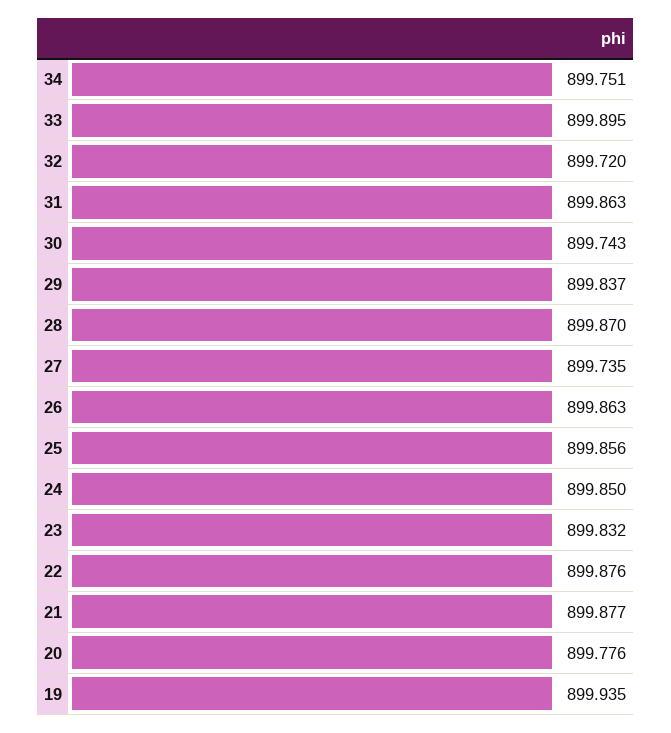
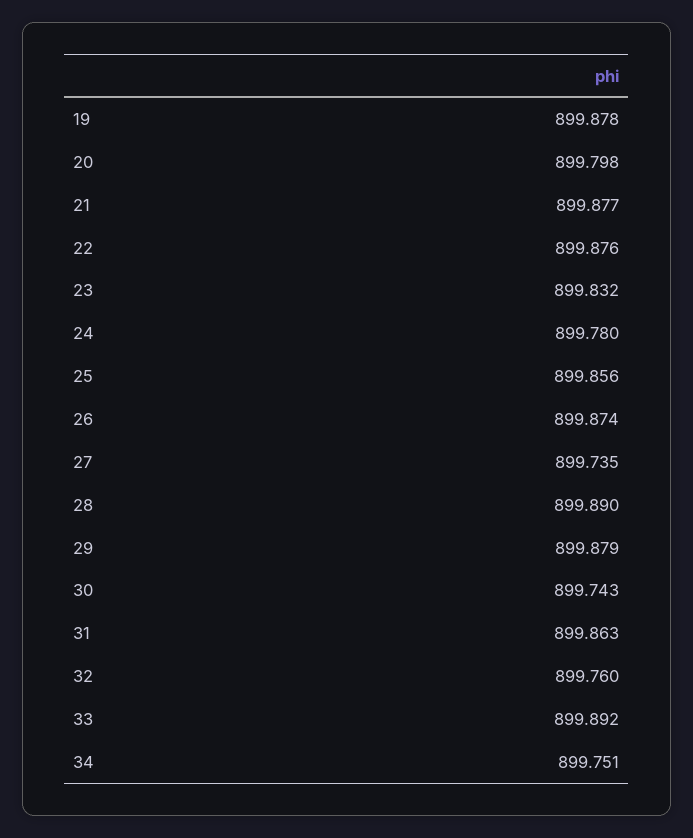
  {
    "34": 899.751,
-   "33": 899.895,
+   "33": 899.892,
-   "32": 899.72,
+   "32": 899.76,
    "31": 899.863,
    "30": 899.743,
-   "29": 899.837,
+   "29": 899.879,
-   "28": 899.87,
+   "28": 899.89,
    "27": 899.735,
-   "26": 899.863,
+   "26": 899.874,
    "25": 899.856,
-   "24": 899.85,
+   "24": 899.78,
    "23": 899.832,
    "22": 899.876,
    "21": 899.877,
-   "20": 899.776,
+   "20": 899.798,
-   "19": 899.935
+   "19": 899.878
  }

